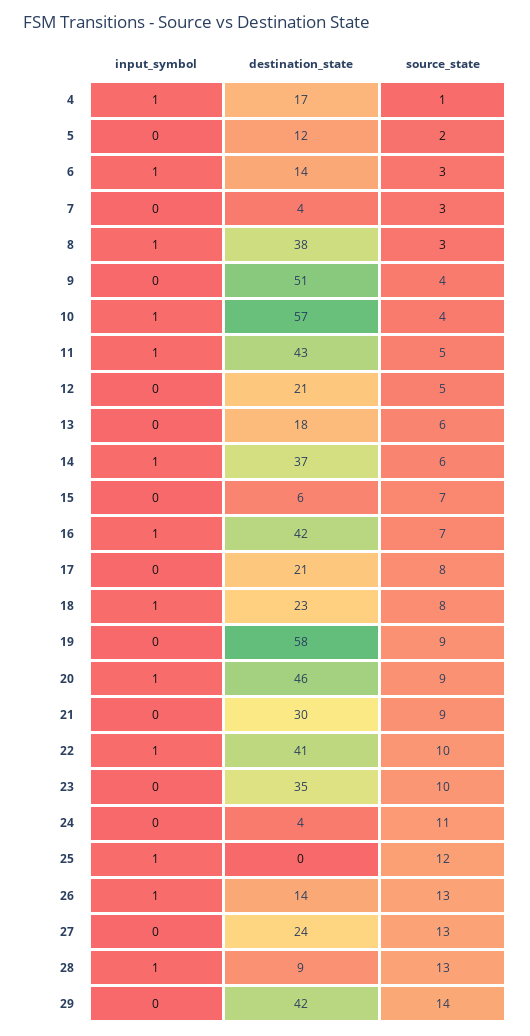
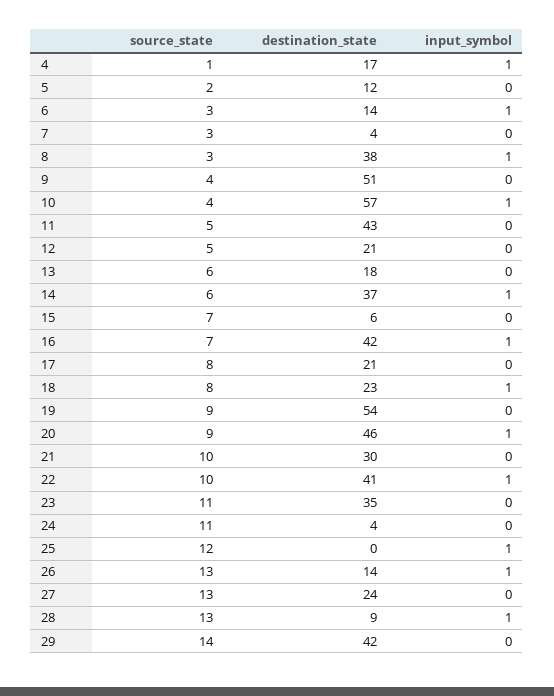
  {
    "input_symbol": {
      "4": 1,
      "5": 0,
      "6": 1,
      "7": 0,
      "8": 1,
      "9": 0,
      "10": 1,
-     "11": 1,
+     "11": 0,
      "12": 0,
      "13": 0,
      "14": 1,
      "15": 0,
      "16": 1,
      "17": 0,
      "18": 1,
      "19": 0,
      "20": 1,
      "21": 0,
      "22": 1,
      "23": 0,
      "24": 0,
      "25": 1,
      "26": 1,
      "27": 0,
      "28": 1,
      "29": 0
    },
    "destination_state": {
      "4": 17,
      "5": 12,
      "6": 14,
      "7": 4,
      "8": 38,
      "9": 51,
      "10": 57,
      "11": 43,
      "12": 21,
      "13": 18,
      "14": 37,
      "15": 6,
      "16": 42,
      "17": 21,
      "18": 23,
-     "19": 58,
+     "19": 54,
      "20": 46,
      "21": 30,
      "22": 41,
      "23": 35,
      "24": 4,
      "25": 0,
      "26": 14,
      "27": 24,
      "28": 9,
      "29": 42
    },
    "source_state": {
      "4": 1,
      "5": 2,
      "6": 3,
      "7": 3,
      "8": 3,
      "9": 4,
      "10": 4,
      "11": 5,
      "12": 5,
      "13": 6,
      "14": 6,
      "15": 7,
      "16": 7,
      "17": 8,
      "18": 8,
      "19": 9,
      "20": 9,
-     "21": 9,
+     "21": 10,
      "22": 10,
-     "23": 10,
+     "23": 11,
      "24": 11,
      "25": 12,
      "26": 13,
      "27": 13,
      "28": 13,
      "29": 14
    }
  }

